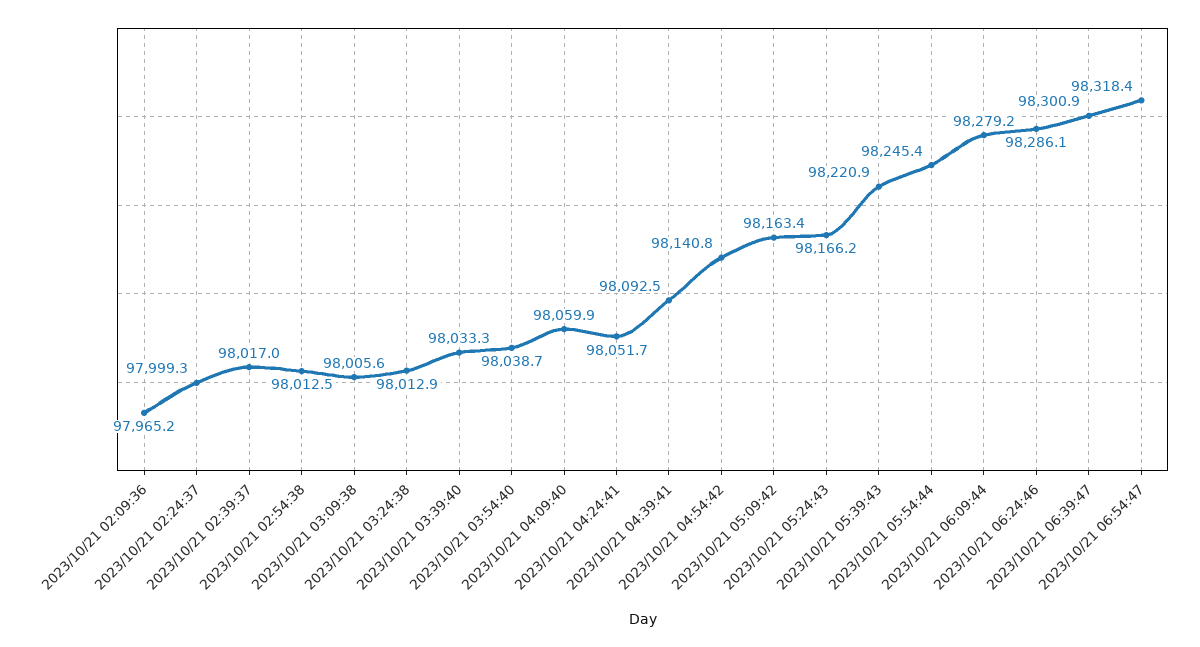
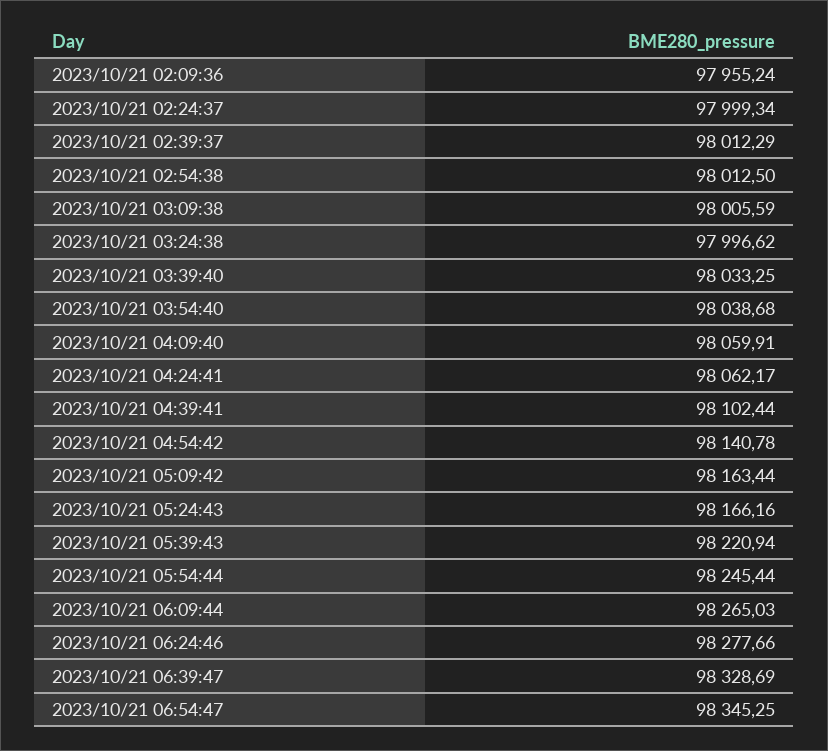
  {
-   "2023/10/21 02:09:36": 97965.2,
+   "2023/10/21 02:09:36": 97955.24,
    "2023/10/21 02:24:37": 97999.34,
-   "2023/10/21 02:39:37": 98017,
+   "2023/10/21 02:39:37": 98012.29,
    "2023/10/21 02:54:38": 98012.5,
    "2023/10/21 03:09:38": 98005.59,
-   "2023/10/21 03:24:38": 98012.9,
+   "2023/10/21 03:24:38": 97996.62,
    "2023/10/21 03:39:40": 98033.25,
    "2023/10/21 03:54:40": 98038.68,
    "2023/10/21 04:09:40": 98059.91,
-   "2023/10/21 04:24:41": 98051.7,
+   "2023/10/21 04:24:41": 98062.17,
-   "2023/10/21 04:39:41": 98092.5,
+   "2023/10/21 04:39:41": 98102.44,
    "2023/10/21 04:54:42": 98140.78,
    "2023/10/21 05:09:42": 98163.44,
    "2023/10/21 05:24:43": 98166.16,
    "2023/10/21 05:39:43": 98220.94,
    "2023/10/21 05:54:44": 98245.44,
-   "2023/10/21 06:09:44": 98279.2,
+   "2023/10/21 06:09:44": 98265.03,
-   "2023/10/21 06:24:46": 98286.1,
+   "2023/10/21 06:24:46": 98277.66,
-   "2023/10/21 06:39:47": 98300.9,
+   "2023/10/21 06:39:47": 98328.69,
-   "2023/10/21 06:54:47": 98318.4
+   "2023/10/21 06:54:47": 98345.25
  }

